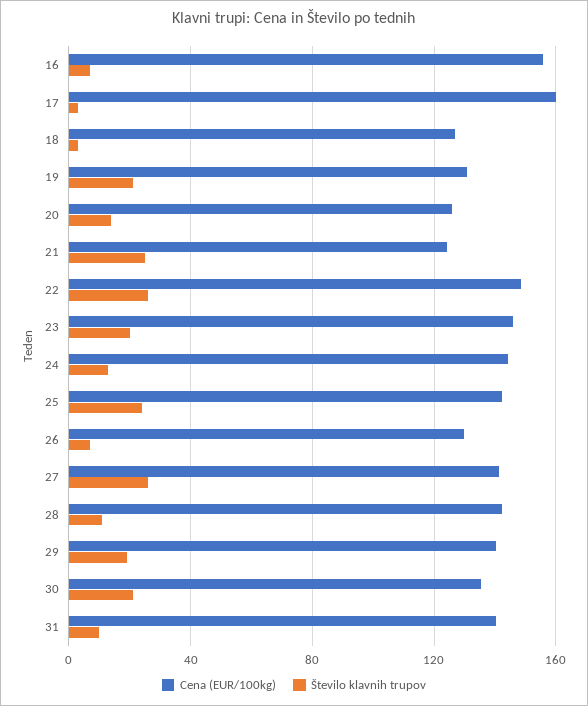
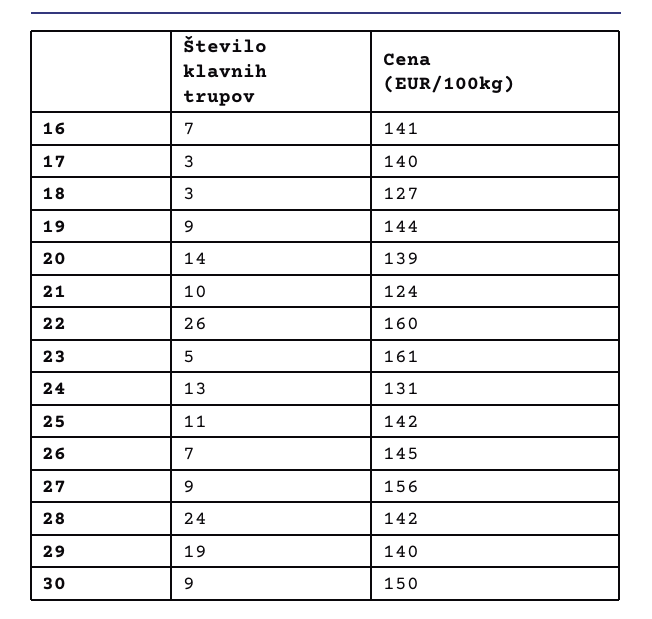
  {
    "Cena (EUR/100kg)": {
-     "16": 155,
+     "16": 141,
-     "17": 160,
+     "17": 140,
      "18": 127,
-     "19": 130,
+     "19": 144,
-     "20": 125,
+     "20": 139,
      "21": 124,
-     "22": 150,
+     "22": 160,
-     "23": 145,
+     "23": 161,
-     "24": 145,
+     "24": 131,
      "25": 142,
-     "26": 130,
+     "26": 145,
-     "27": 140,
+     "27": 156,
      "28": 142,
      "29": 140,
-     "30": 135,
+     "30": 150
-     "31": 140
    },
    "Število klavnih trupov": {
      "16": 7,
      "17": 3,
      "18": 3,
-     "19": 20,
+     "19": 9,
      "20": 14,
-     "21": 25,
+     "21": 10,
      "22": 26,
-     "23": 20,
+     "23": 5,
      "24": 13,
-     "25": 25,
+     "25": 11,
      "26": 7,
-     "27": 25,
+     "27": 9,
-     "28": 10,
+     "28": 24,
      "29": 19,
-     "30": 20,
+     "30": 9
-     "31": 10
    }
  }

